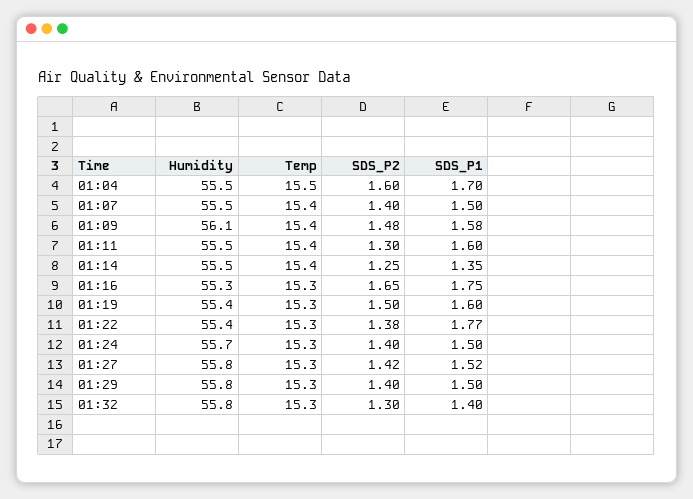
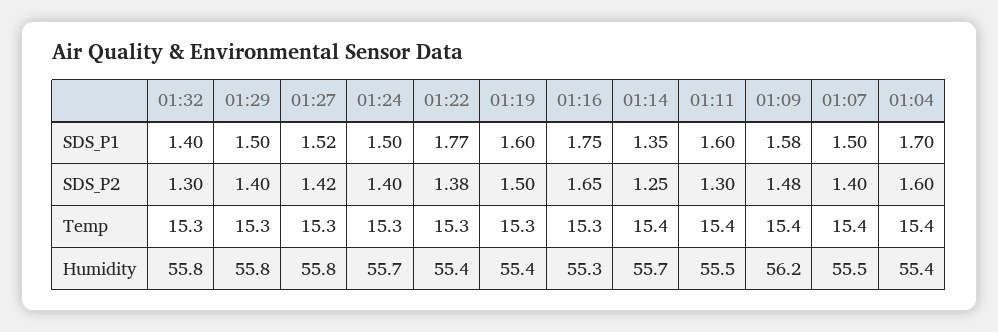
  {
    "Humidity": {
-     "01:04": 55.5,
+     "01:04": 55.4,
      "01:07": 55.5,
-     "01:09": 56.1,
+     "01:09": 56.2,
      "01:11": 55.5,
-     "01:14": 55.5,
+     "01:14": 55.7,
      "01:16": 55.3,
      "01:19": 55.4,
      "01:22": 55.4,
      "01:24": 55.7,
      "01:27": 55.8,
      "01:29": 55.8,
      "01:32": 55.8
    },
    "Temp": {
-     "01:04": 15.5,
+     "01:04": 15.4,
      "01:07": 15.4,
      "01:09": 15.4,
      "01:11": 15.4,
      "01:14": 15.4,
      "01:16": 15.3,
      "01:19": 15.3,
      "01:22": 15.3,
      "01:24": 15.3,
      "01:27": 15.3,
      "01:29": 15.3,
      "01:32": 15.3
    },
    "SDS_P2": {
      "01:04": 1.6,
      "01:07": 1.4,
      "01:09": 1.48,
      "01:11": 1.3,
      "01:14": 1.25,
      "01:16": 1.65,
      "01:19": 1.5,
      "01:22": 1.38,
      "01:24": 1.4,
      "01:27": 1.42,
      "01:29": 1.4,
      "01:32": 1.3
    },
    "SDS_P1": {
      "01:04": 1.7,
      "01:07": 1.5,
      "01:09": 1.58,
      "01:11": 1.6,
      "01:14": 1.35,
      "01:16": 1.75,
      "01:19": 1.6,
      "01:22": 1.77,
      "01:24": 1.5,
      "01:27": 1.52,
      "01:29": 1.5,
      "01:32": 1.4
    }
  }

